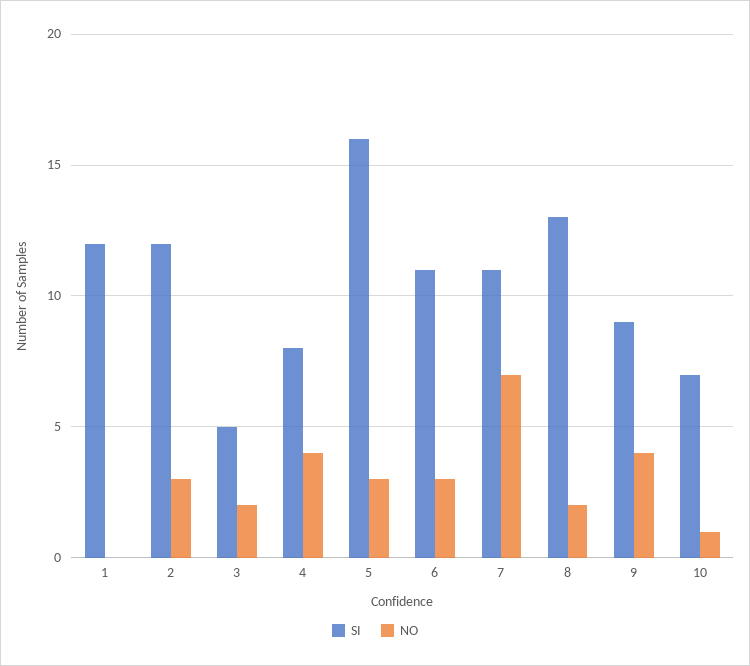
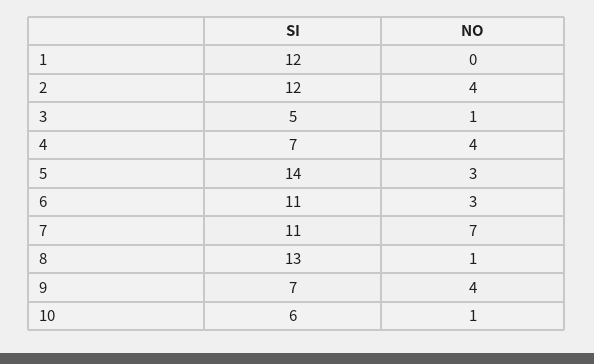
  {
    "SI": {
      "1": 12,
      "2": 12,
      "3": 5,
-     "4": 8,
+     "4": 7,
-     "5": 16,
+     "5": 14,
      "6": 11,
      "7": 11,
      "8": 13,
-     "9": 9,
+     "9": 7,
-     "10": 7
+     "10": 6
    },
    "NO": {
      "1": 0,
-     "2": 3,
+     "2": 4,
-     "3": 2,
+     "3": 1,
      "4": 4,
      "5": 3,
      "6": 3,
      "7": 7,
-     "8": 2,
+     "8": 1,
      "9": 4,
      "10": 1
    }
  }

